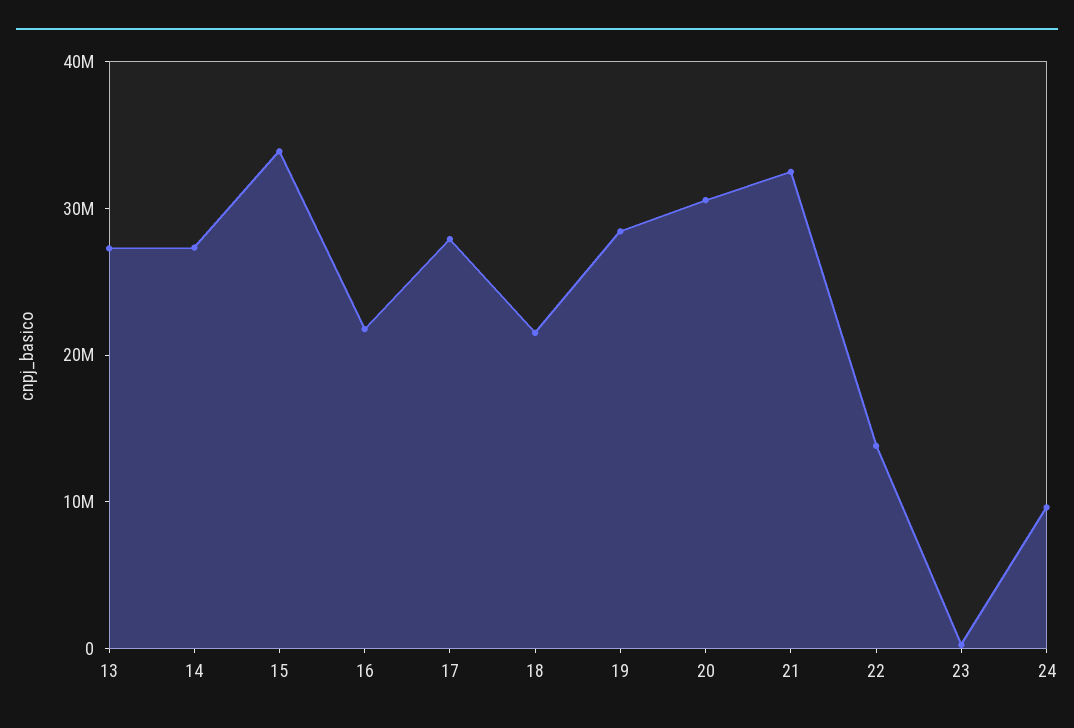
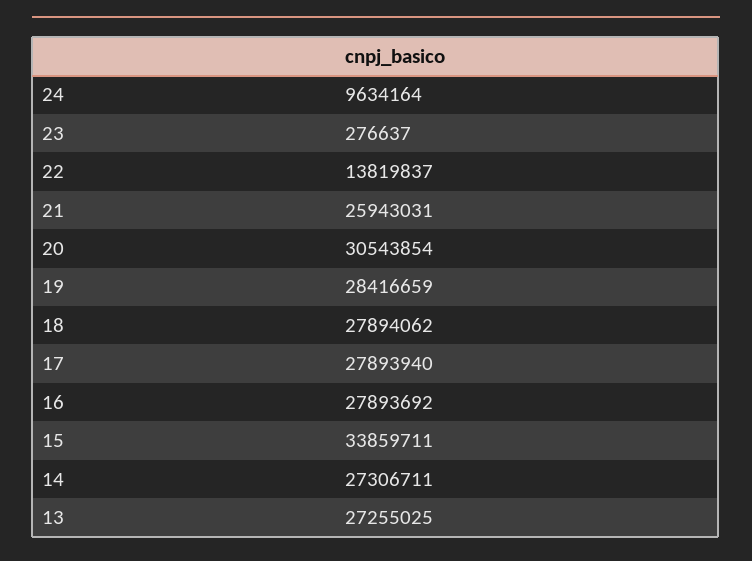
  {
    "13": 27255025,
    "14": 27306711,
    "15": 33859711,
-   "16": 22000000,
+   "16": 27893692,
    "17": 27893940,
-   "18": 22000000,
+   "18": 27894062,
    "19": 28416659,
    "20": 30543854,
-   "21": 32000000,
+   "21": 25943031,
    "22": 13819837,
    "23": 276637,
    "24": 9634164
  }

